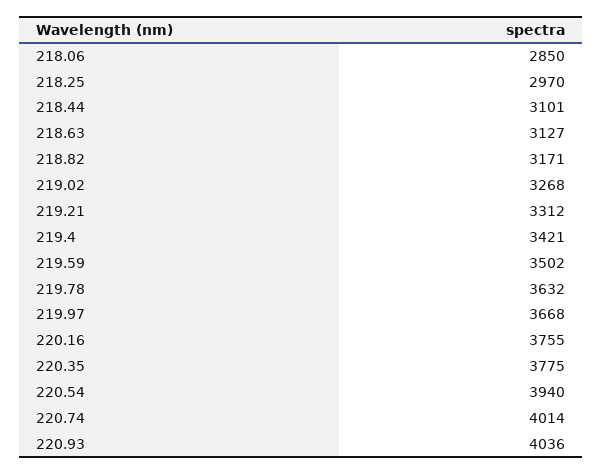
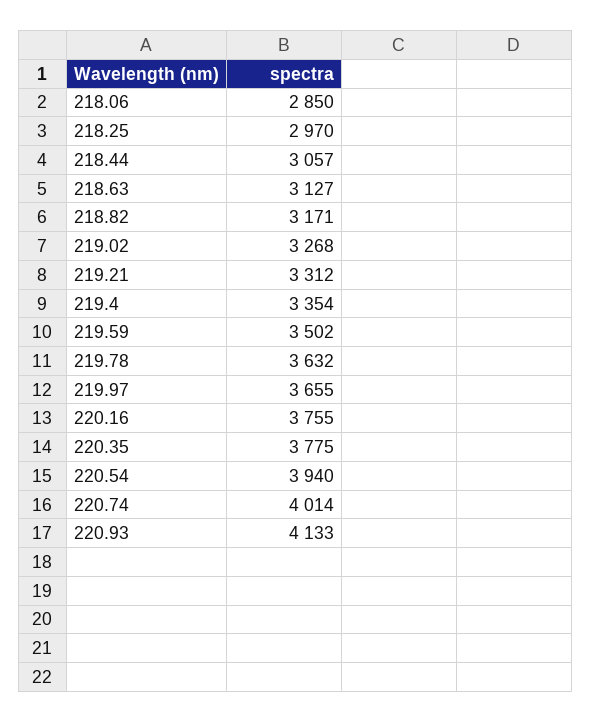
  {
    "218.06": 2850,
    "218.25": 2970,
-   "218.44": 3101,
+   "218.44": 3057,
    "218.63": 3127,
    "218.82": 3171,
    "219.02": 3268,
    "219.21": 3312,
-   "219.4": 3421,
+   "219.4": 3354,
    "219.59": 3502,
    "219.78": 3632,
-   "219.97": 3668,
+   "219.97": 3655,
    "220.16": 3755,
    "220.35": 3775,
    "220.54": 3940,
    "220.74": 4014,
-   "220.93": 4036
+   "220.93": 4133
  }

